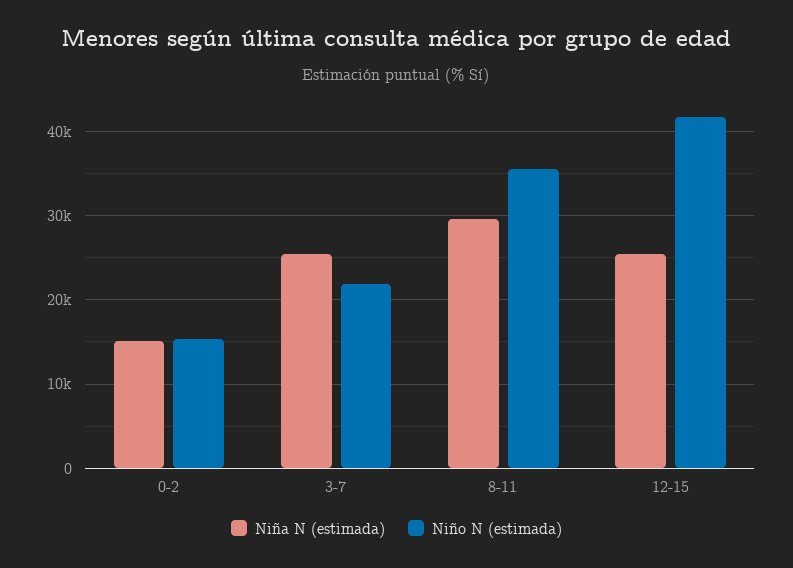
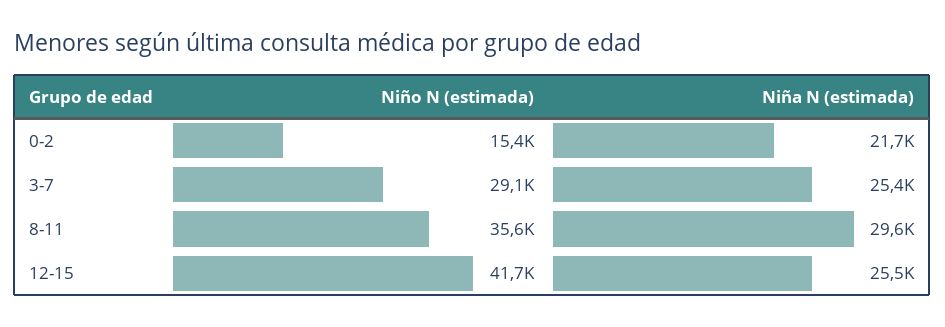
  {
    "Niña N (estimada)": {
-     "0-2": 15000,
+     "0-2": 21700,
      "3-7": 25400,
      "8-11": 29600,
      "12-15": 25500
    },
    "Niño N (estimada)": {
      "0-2": 15400,
-     "3-7": 22000,
+     "3-7": 29100,
      "8-11": 35600,
      "12-15": 41700
    }
  }

